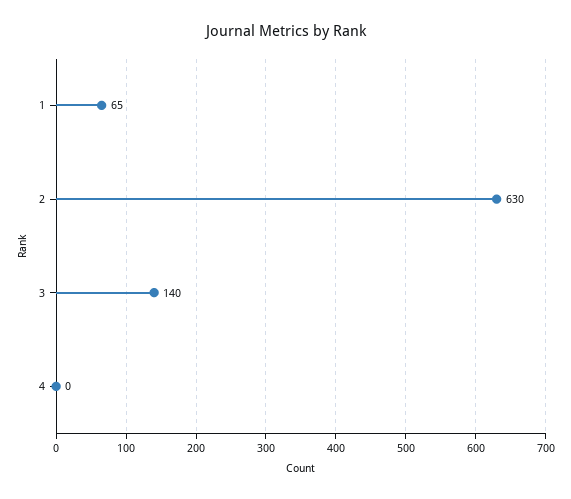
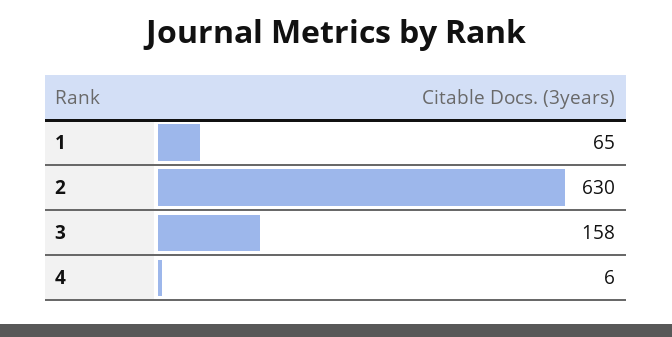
  {
    "1": 65,
    "2": 630,
-   "3": 140,
+   "3": 158,
-   "4": 0
+   "4": 6
  }

